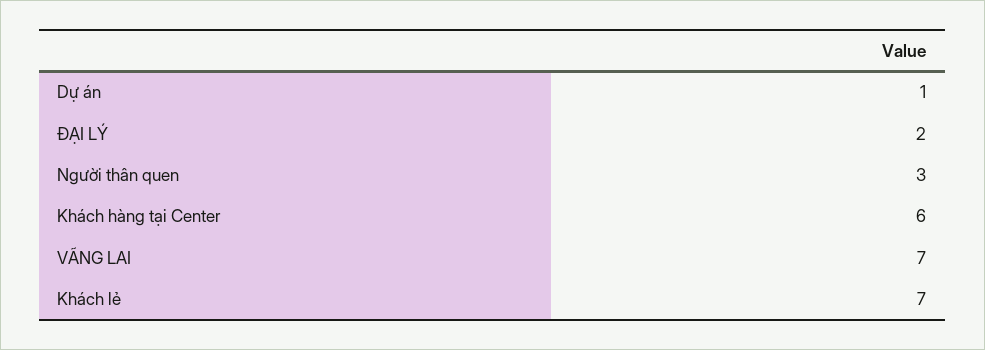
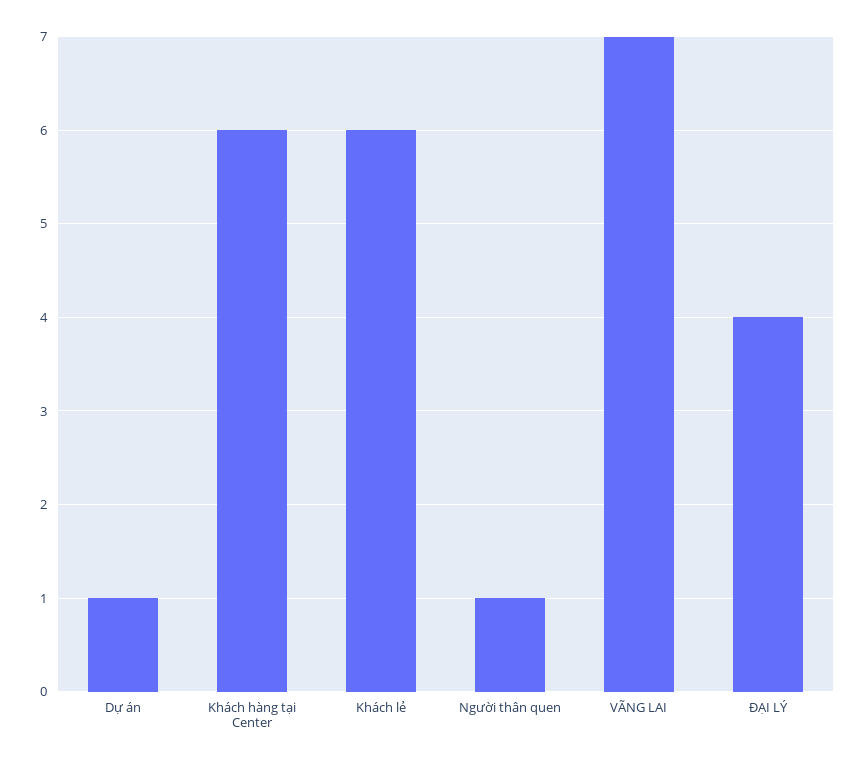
  {
    "Dự án": 1,
-   "ĐẠI LÝ": 2,
+   "ĐẠI LÝ": 4,
-   "Người thân quen": 3,
+   "Người thân quen": 1,
    "Khách hàng tại Center": 6,
    "VÃNG LAI": 7,
-   "Khách lẻ": 7
+   "Khách lẻ": 6
  }

